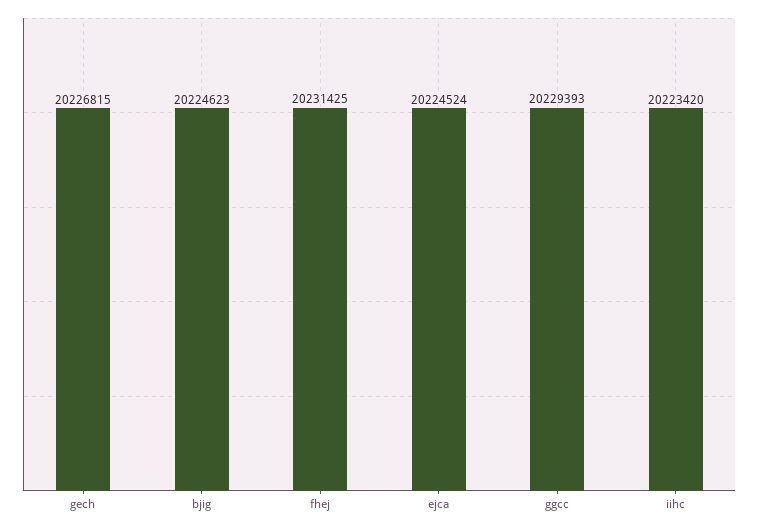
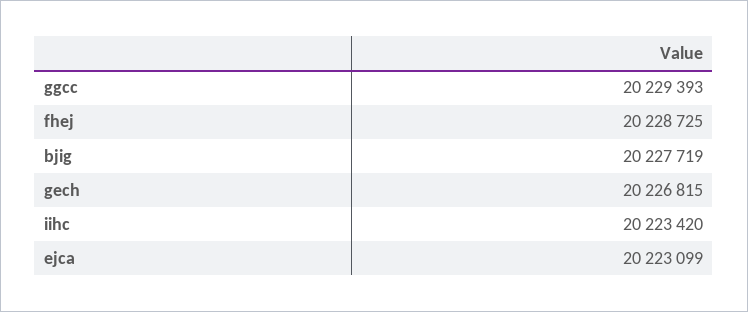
  {
    "gech": 20226815,
-   "bjig": 20224623,
+   "bjig": 20227719,
-   "fhej": 20231425,
+   "fhej": 20228725,
-   "ejca": 20224524,
+   "ejca": 20223099,
    "ggcc": 20229393,
    "iihc": 20223420
  }

